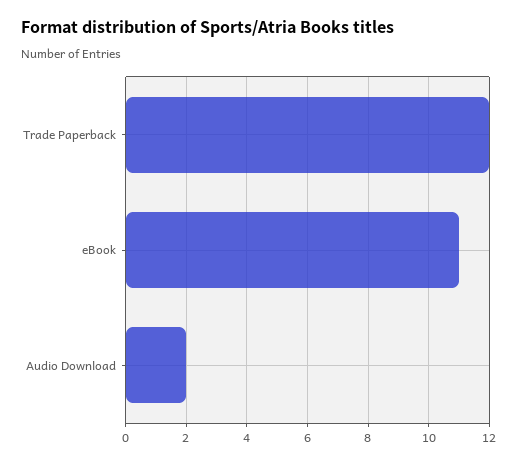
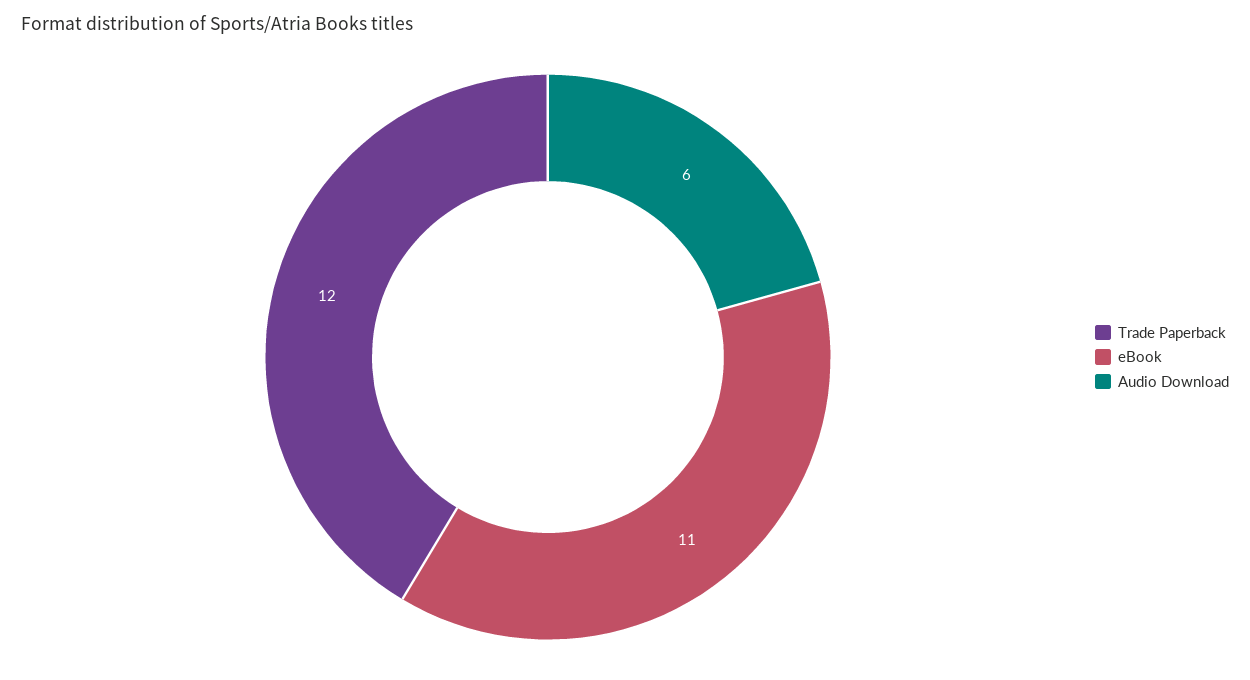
  {
    "Trade Paperback": 12,
    "eBook": 11,
-   "Audio Download": 2
+   "Audio Download": 6
  }

